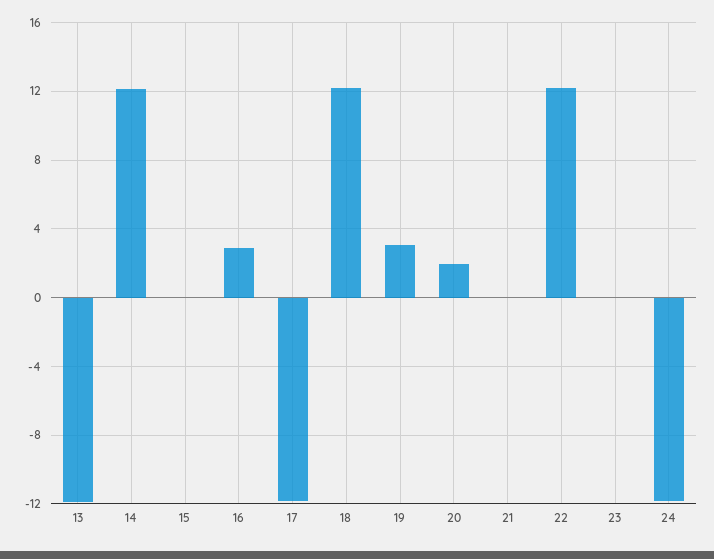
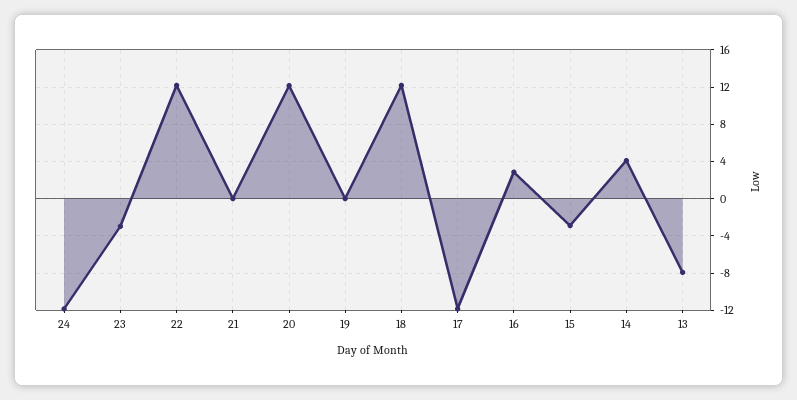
  {
-   "13": -12,
+   "13": -8,
-   "14": 12,
+   "14": 4,
-   "15": 0,
+   "15": -3,
    "16": 3,
    "17": -12,
    "18": 12,
-   "19": 3,
+   "19": 0,
-   "20": 2,
+   "20": 12,
    "21": 0,
    "22": 12,
-   "23": 0,
+   "23": -3,
    "24": -12
  }

